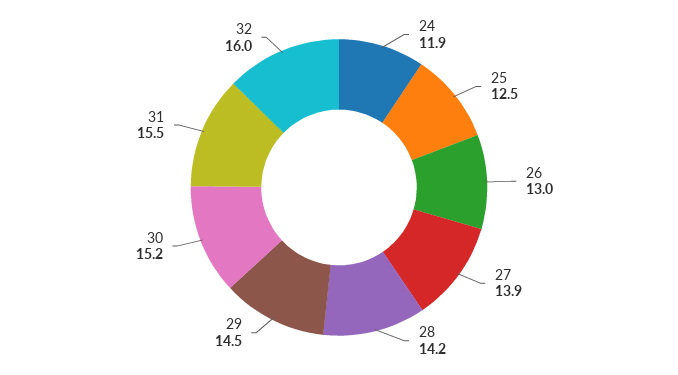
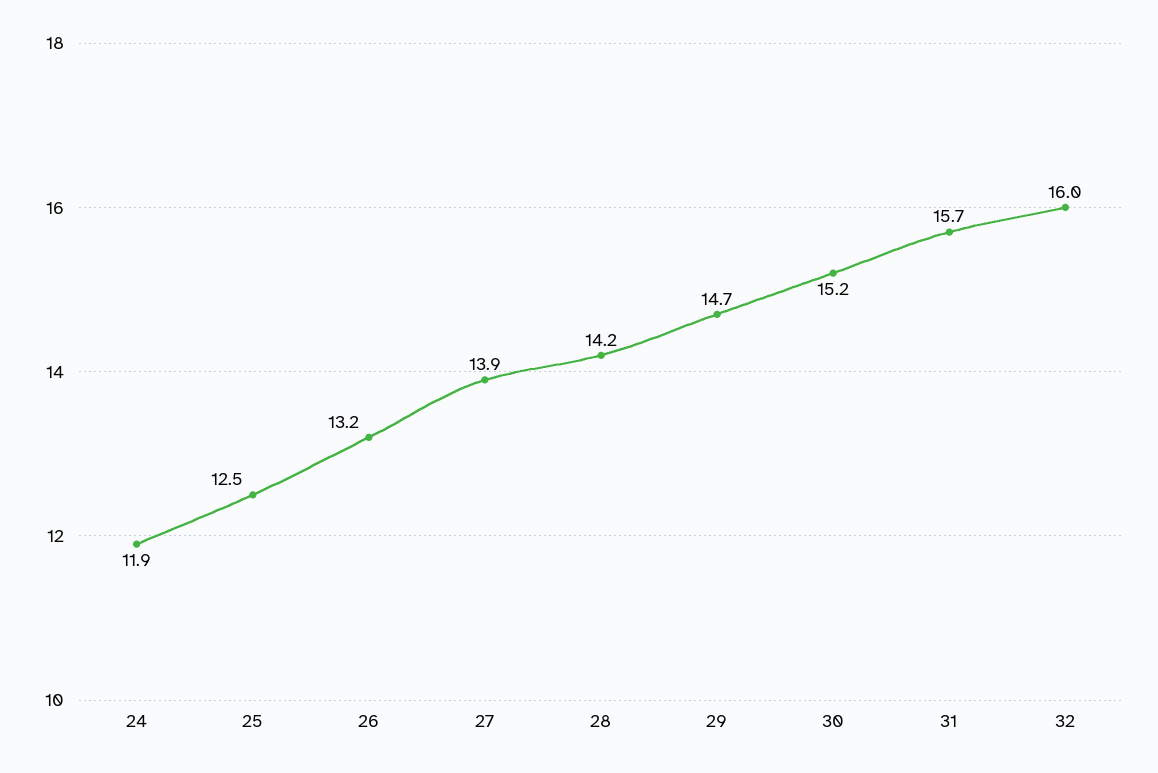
  {
    "24": 11.9,
    "25": 12.5,
-   "26": 13,
+   "26": 13.2,
    "27": 13.9,
    "28": 14.2,
-   "29": 14.5,
+   "29": 14.7,
    "30": 15.2,
-   "31": 15.5,
+   "31": 15.7,
    "32": 16
  }

